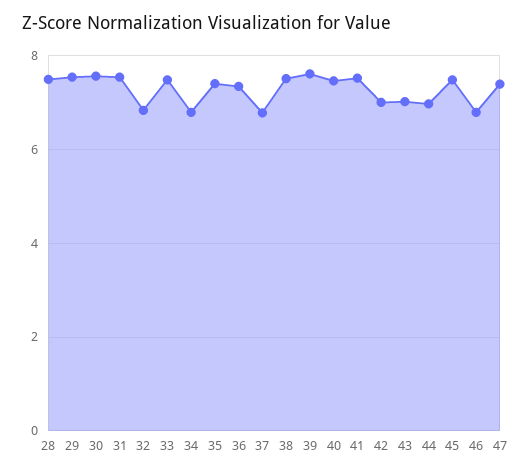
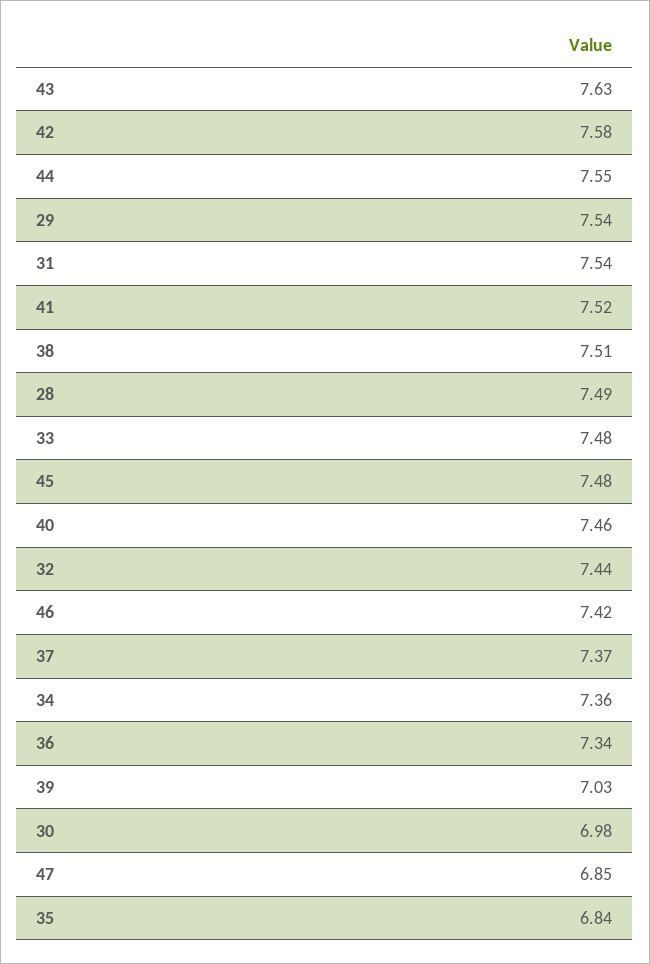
  {
    "28": 7.49,
    "29": 7.54,
-   "30": 7.6,
+   "30": 6.98,
    "31": 7.54,
-   "32": 6.8,
+   "32": 7.44,
    "33": 7.48,
-   "34": 6.8,
+   "34": 7.36,
-   "35": 7.4,
+   "35": 6.84,
    "36": 7.34,
-   "37": 6.8,
+   "37": 7.37,
    "38": 7.51,
-   "39": 7.6,
+   "39": 7.03,
    "40": 7.46,
    "41": 7.52,
-   "42": 7,
+   "42": 7.58,
-   "43": 7,
+   "43": 7.63,
-   "44": 7,
+   "44": 7.55,
    "45": 7.48,
-   "46": 6.8,
+   "46": 7.42,
-   "47": 7.4
+   "47": 6.85
  }

